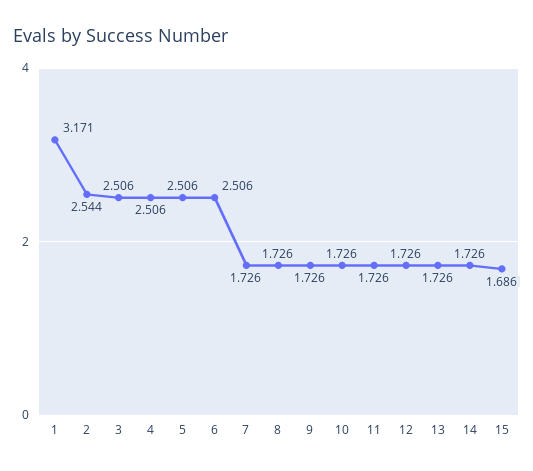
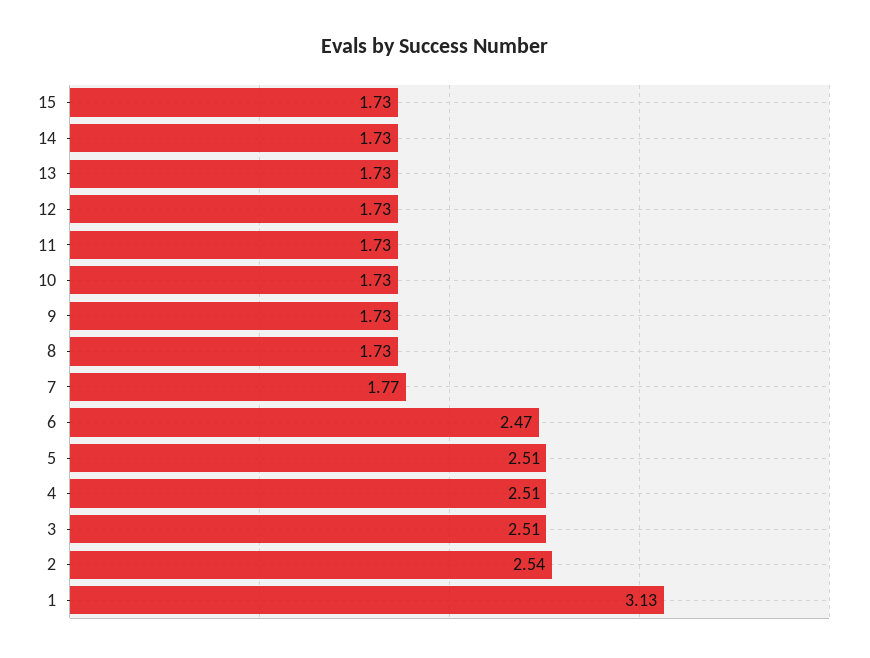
  {
-   "1": 3.171,
+   "1": 3.13,
    "2": 2.544,
    "3": 2.506,
    "4": 2.506,
    "5": 2.506,
-   "6": 2.506,
+   "6": 2.47,
-   "7": 1.726,
+   "7": 1.77,
    "8": 1.726,
    "9": 1.726,
    "10": 1.726,
    "11": 1.726,
    "12": 1.726,
    "13": 1.726,
    "14": 1.726,
-   "15": 1.686
+   "15": 1.73
  }

